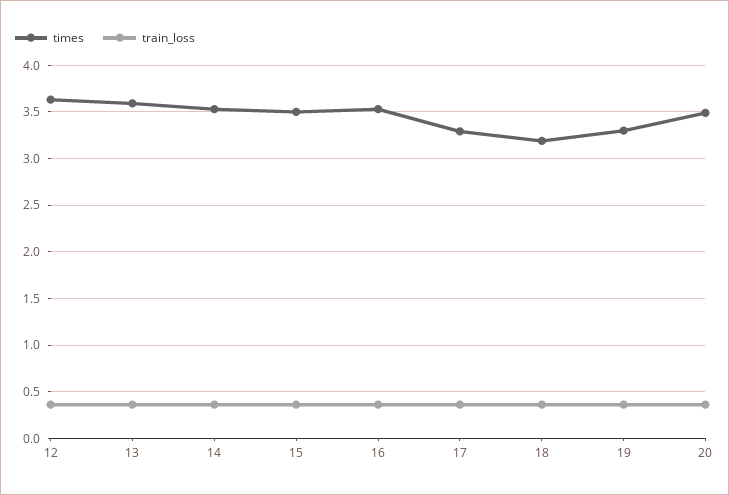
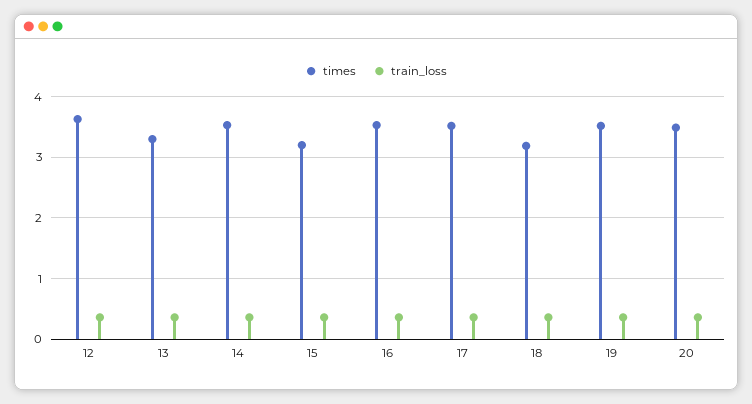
  {
    "times": {
      "12": 3.6,
-     "13": 3.6,
+     "13": 3.3,
      "14": 3.5,
-     "15": 3.5,
+     "15": 3.2,
      "16": 3.5,
-     "17": 3.3,
+     "17": 3.5,
      "18": 3.2,
-     "19": 3.3,
+     "19": 3.5,
      "20": 3.5
    },
    "train_loss": {
      "12": 0.4,
      "13": 0.4,
      "14": 0.4,
      "15": 0.4,
      "16": 0.4,
      "17": 0.4,
      "18": 0.4,
      "19": 0.4,
      "20": 0.4
    }
  }

